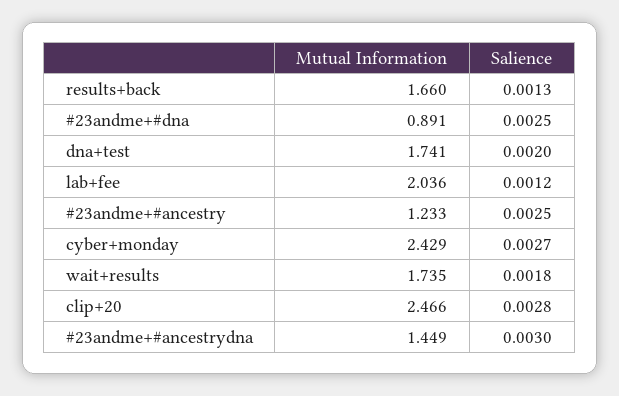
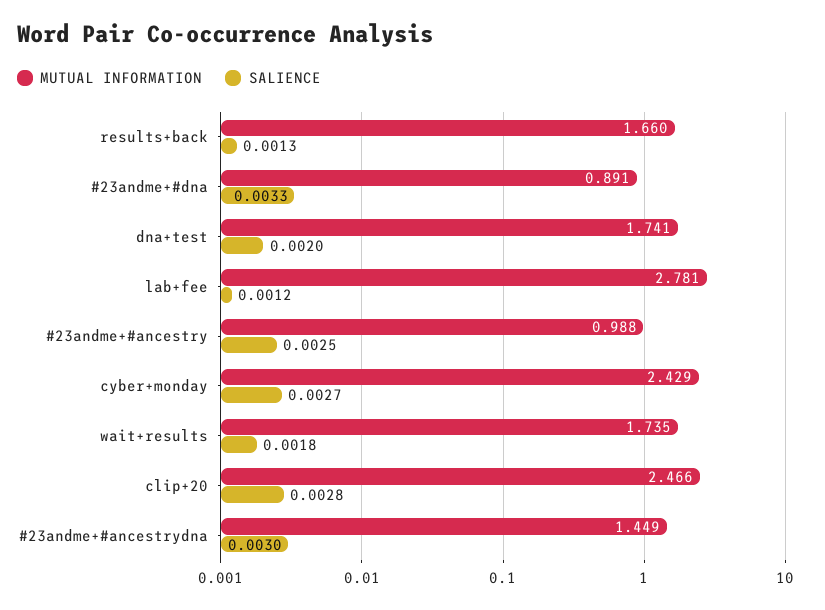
  {
    "Mutual Information": {
      "results+back": 1.66,
      "#23andme+#dna": 0.891,
      "dna+test": 1.741,
-     "lab+fee": 2.036,
+     "lab+fee": 2.781,
-     "#23andme+#ancestry": 1.233,
+     "#23andme+#ancestry": 0.988,
      "cyber+monday": 2.429,
      "wait+results": 1.735,
      "clip+20": 2.466,
      "#23andme+#ancestrydna": 1.449
    },
    "Salience": {
      "results+back": 0.0013,
-     "#23andme+#dna": 0.0025,
+     "#23andme+#dna": 0.0033,
      "dna+test": 0.002,
      "lab+fee": 0.0012,
      "#23andme+#ancestry": 0.0025,
      "cyber+monday": 0.0027,
      "wait+results": 0.0018,
      "clip+20": 0.0028,
      "#23andme+#ancestrydna": 0.003
    }
  }

